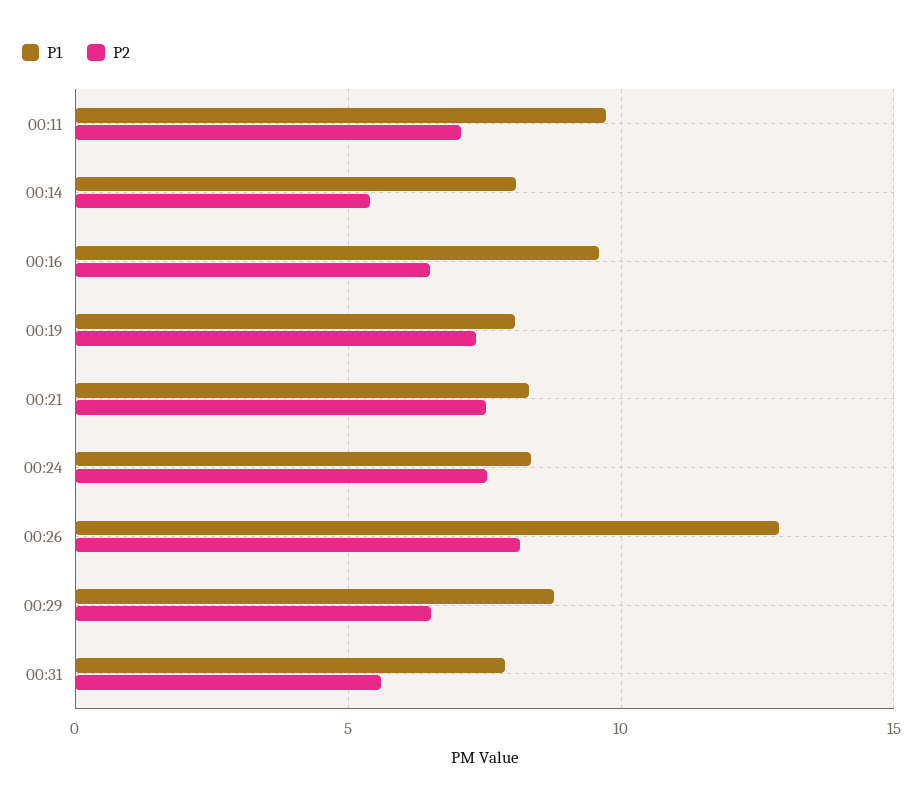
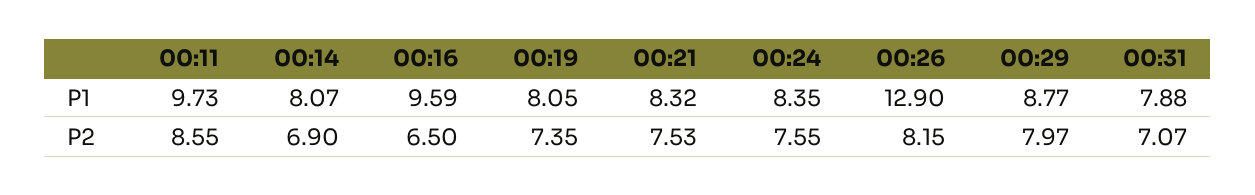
  {
    "P1": {
      "00:11": 9.73,
      "00:14": 8.07,
      "00:16": 9.59,
      "00:19": 8.05,
      "00:21": 8.32,
      "00:24": 8.35,
      "00:26": 12.9,
      "00:29": 8.77,
      "00:31": 7.88
    },
    "P2": {
-     "00:11": 7,
+     "00:11": 8.55,
-     "00:14": 5.5,
+     "00:14": 6.9,
      "00:16": 6.5,
      "00:19": 7.35,
      "00:21": 7.53,
      "00:24": 7.55,
      "00:26": 8.15,
-     "00:29": 6.5,
+     "00:29": 7.97,
-     "00:31": 5.5
+     "00:31": 7.07
    }
  }

